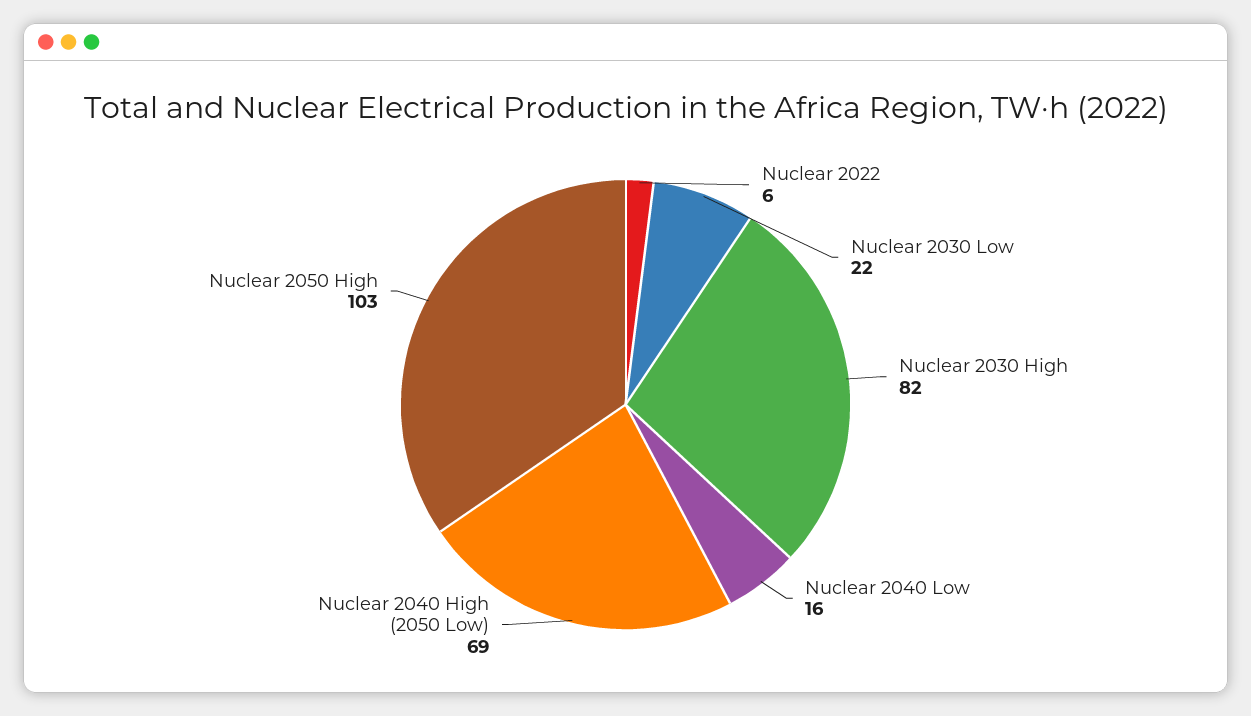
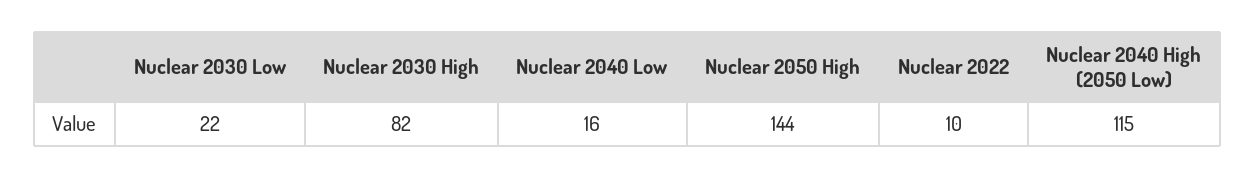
  {
-   "Nuclear 2022": 6,
+   "Nuclear 2022": 10,
    "Nuclear 2030 Low": 22,
    "Nuclear 2030 High": 82,
    "Nuclear 2040 Low": 16,
-   "Nuclear 2040 High (2050 Low)": 69,
+   "Nuclear 2040 High (2050 Low)": 115,
-   "Nuclear 2050 High": 103
+   "Nuclear 2050 High": 144
  }

